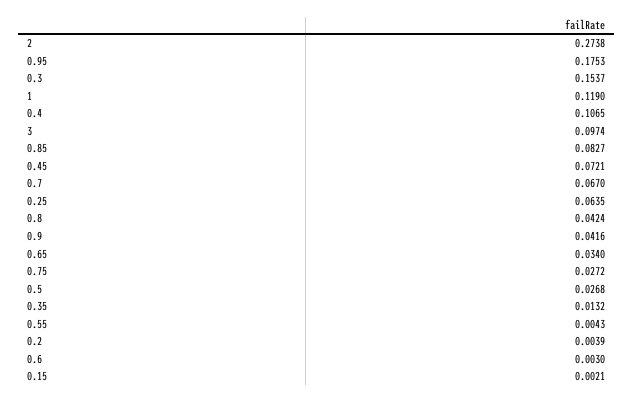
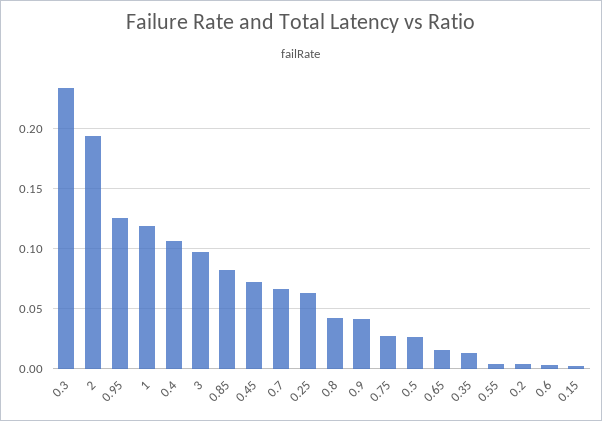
  {
-   "2": 0.2738,
+   "2": 0.195,
-   "0.95": 0.1753,
+   "0.95": 0.125,
-   "0.3": 0.1537,
+   "0.3": 0.235,
    "1": 0.119,
    "0.4": 0.1065,
    "3": 0.0974,
    "0.85": 0.0827,
    "0.45": 0.0721,
    "0.7": 0.067,
    "0.25": 0.0635,
    "0.8": 0.0424,
    "0.9": 0.0416,
-   "0.65": 0.034,
+   "0.65": 0.015,
    "0.75": 0.0272,
    "0.5": 0.0268,
    "0.35": 0.0132,
    "0.55": 0.0043,
    "0.2": 0.0039,
    "0.6": 0.003,
    "0.15": 0.0021
  }

